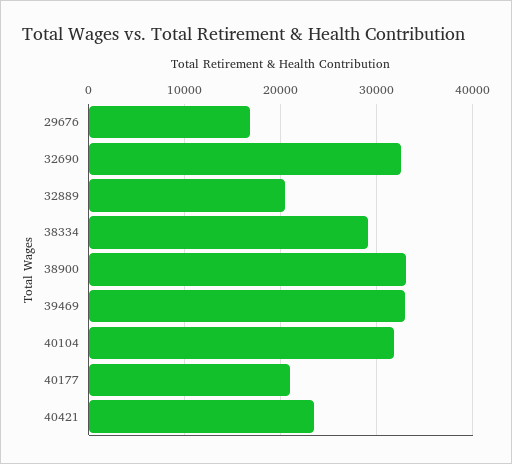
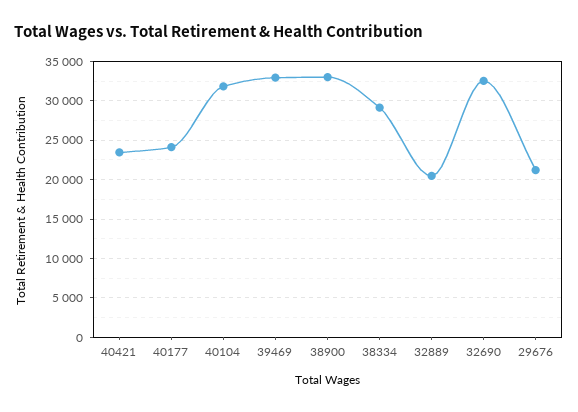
  {
-   "29676": 17000,
+   "29676": 21000,
    "32690": 33000,
    "32889": 20000,
    "38334": 29000,
    "38900": 33000,
    "39469": 33000,
    "40104": 32000,
-   "40177": 21000,
+   "40177": 24000,
    "40421": 23000
  }

